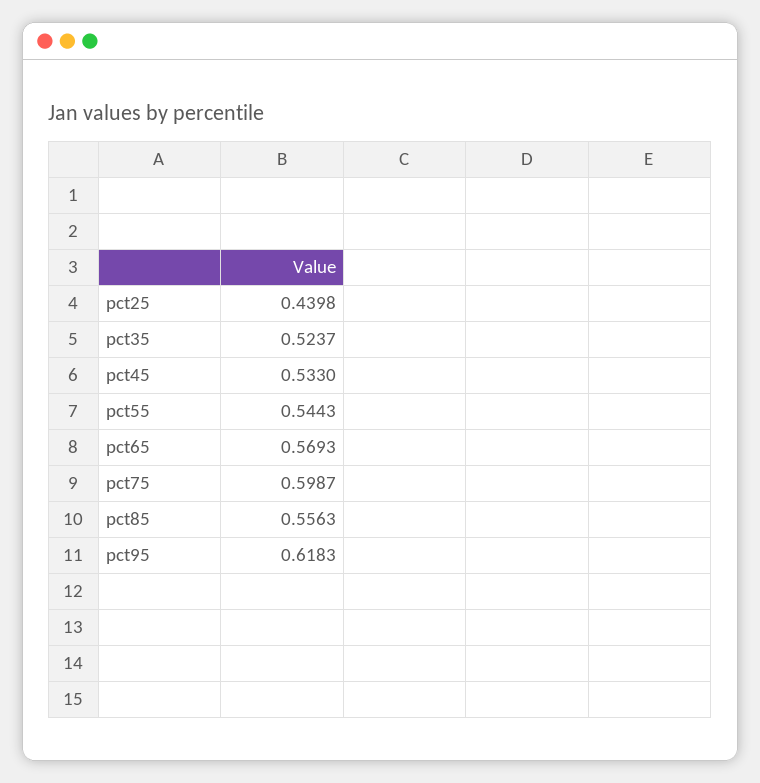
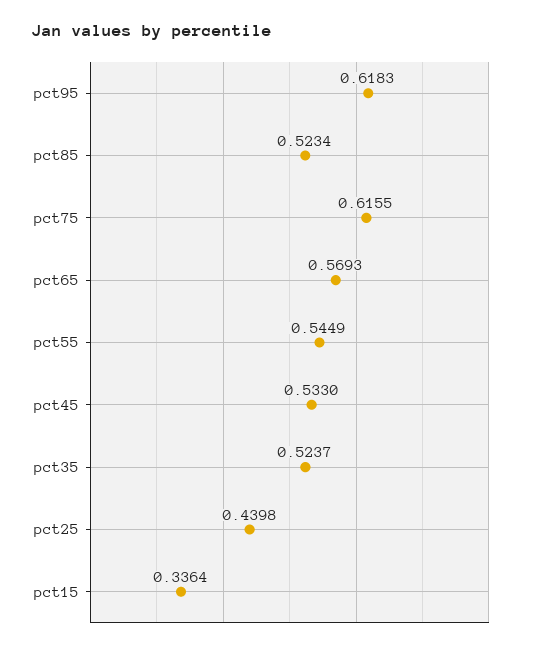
  {
    "pct25": 0.4398,
    "pct35": 0.5237,
    "pct45": 0.533,
-   "pct55": 0.5443,
+   "pct55": 0.5449,
    "pct65": 0.5693,
-   "pct75": 0.5987,
+   "pct75": 0.6155,
-   "pct85": 0.5563,
+   "pct85": 0.5234,
-   "pct95": 0.6183
+   "pct95": 0.6183,
+   "pct15": 0.3364
  }

